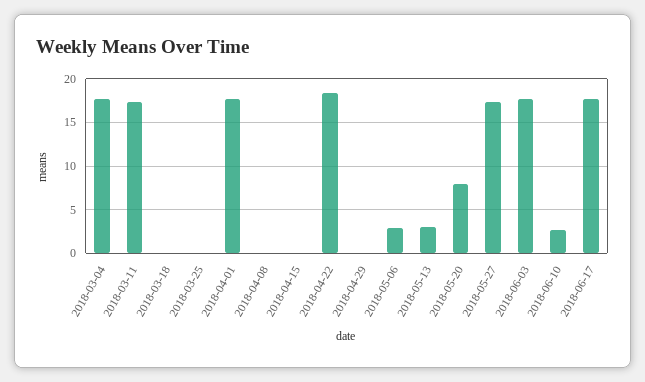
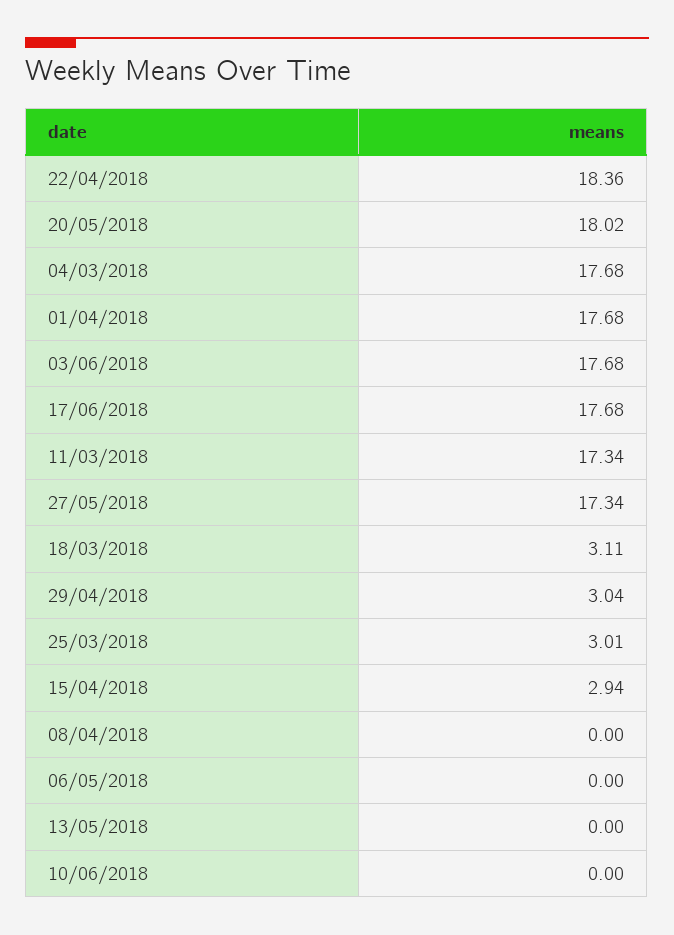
  {
    "2018-03-04": 17.68,
    "2018-03-11": 17.34,
-   "2018-03-18": 0,
+   "2018-03-18": 3.11,
-   "2018-03-25": 0,
+   "2018-03-25": 3.01,
    "2018-04-01": 17.68,
    "2018-04-08": 0,
-   "2018-04-15": 0,
+   "2018-04-15": 2.94,
    "2018-04-22": 18.36,
-   "2018-04-29": 0,
+   "2018-04-29": 3.04,
-   "2018-05-06": 3,
+   "2018-05-06": 0,
-   "2018-05-13": 3,
+   "2018-05-13": 0,
-   "2018-05-20": 8,
+   "2018-05-20": 18.02,
    "2018-05-27": 17.34,
    "2018-06-03": 17.68,
-   "2018-06-10": 3,
+   "2018-06-10": 0,
    "2018-06-17": 17.68
  }

